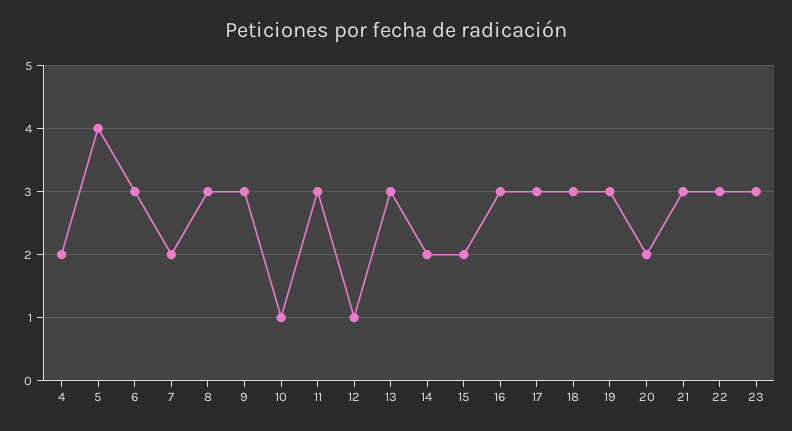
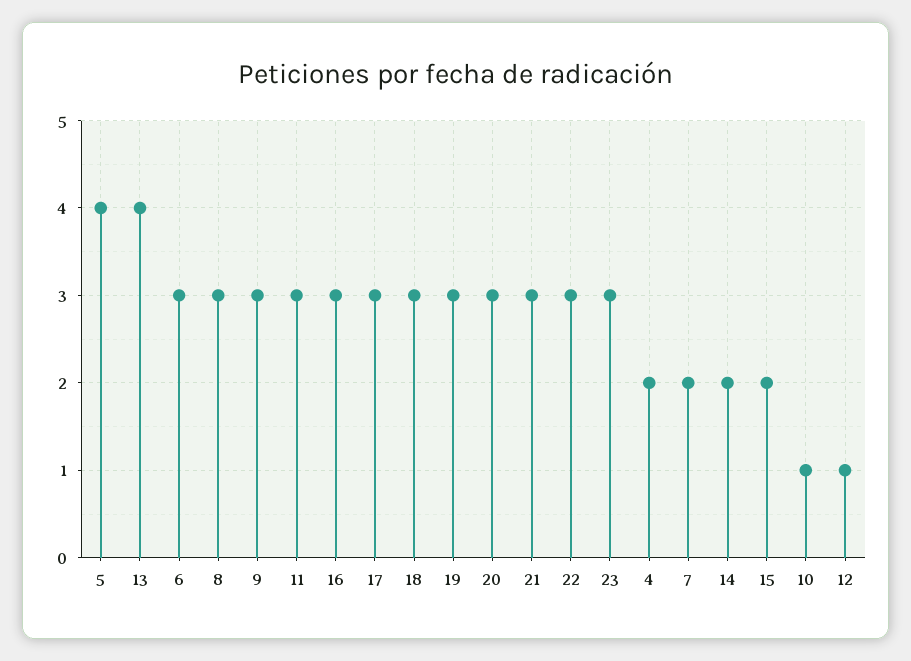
  {
    "4": 2,
    "5": 4,
    "6": 3,
    "7": 2,
    "8": 3,
    "9": 3,
    "10": 1,
    "11": 3,
    "12": 1,
-   "13": 3,
+   "13": 4,
    "14": 2,
    "15": 2,
    "16": 3,
    "17": 3,
    "18": 3,
    "19": 3,
-   "20": 2,
+   "20": 3,
    "21": 3,
    "22": 3,
    "23": 3
  }

